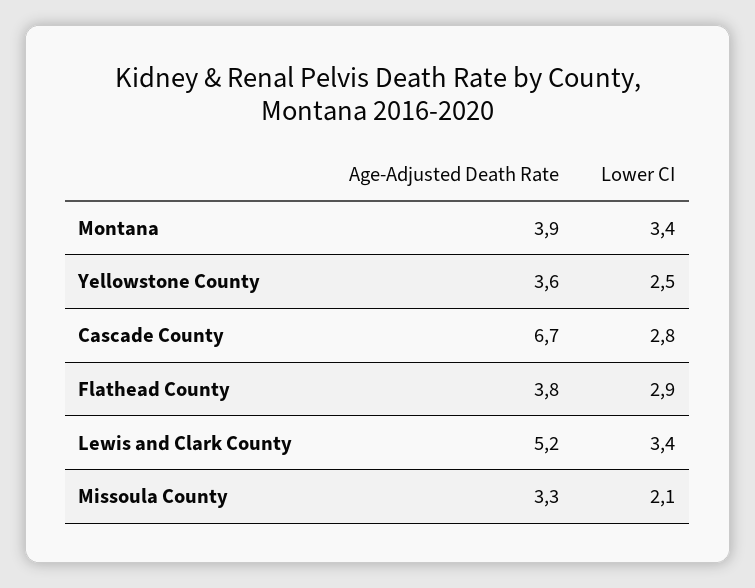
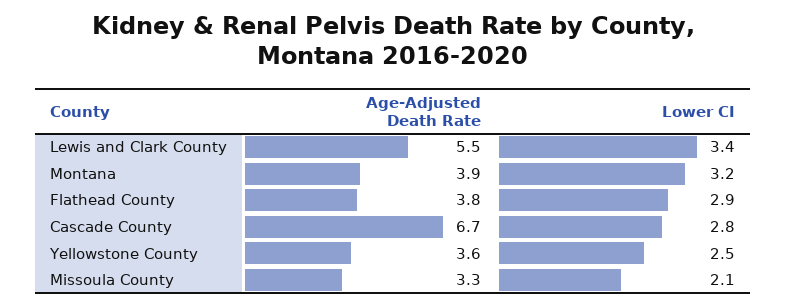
  {
    "Age-Adjusted Death Rate": {
      "Montana": 3.9,
      "Yellowstone County": 3.6,
      "Cascade County": 6.7,
      "Flathead County": 3.8,
-     "Lewis and Clark County": 5.2,
+     "Lewis and Clark County": 5.5,
      "Missoula County": 3.3
    },
    "Lower CI": {
-     "Montana": 3.4,
+     "Montana": 3.2,
      "Yellowstone County": 2.5,
      "Cascade County": 2.8,
      "Flathead County": 2.9,
      "Lewis and Clark County": 3.4,
      "Missoula County": 2.1
    }
  }

